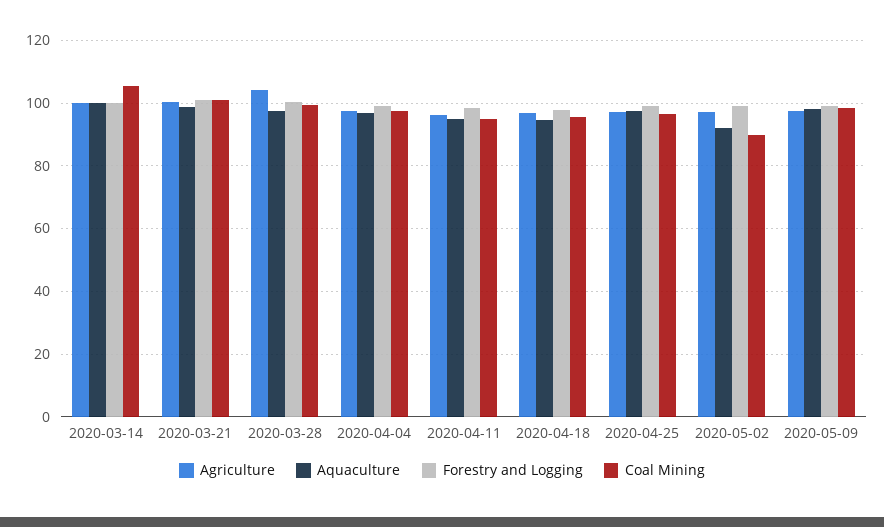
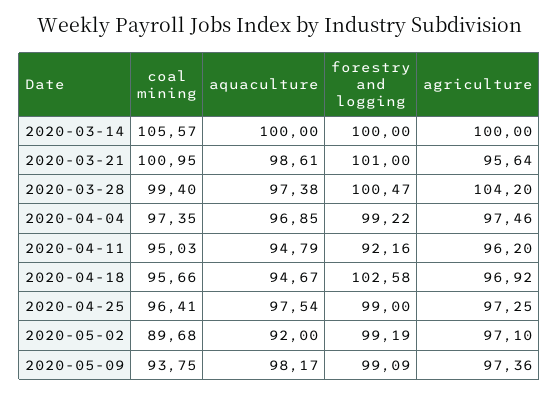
  {
    "Agriculture": {
      "2020-03-14": 100,
-     "2020-03-21": 100,
+     "2020-03-21": 95.64,
      "2020-03-28": 104.2,
      "2020-04-04": 97.46,
      "2020-04-11": 96.2,
      "2020-04-18": 96.92,
      "2020-04-25": 97.25,
      "2020-05-02": 97.1,
      "2020-05-09": 97.36
    },
    "Aquaculture": {
      "2020-03-14": 100,
      "2020-03-21": 98.61,
      "2020-03-28": 97.38,
      "2020-04-04": 96.85,
      "2020-04-11": 94.79,
      "2020-04-18": 94.67,
      "2020-04-25": 97.54,
      "2020-05-02": 92,
      "2020-05-09": 98.17
    },
    "Forestry and Logging": {
      "2020-03-14": 100,
      "2020-03-21": 101,
      "2020-03-28": 100.47,
      "2020-04-04": 99.22,
-     "2020-04-11": 98,
+     "2020-04-11": 92.16,
-     "2020-04-18": 98,
+     "2020-04-18": 102.58,
      "2020-04-25": 99,
      "2020-05-02": 99.19,
      "2020-05-09": 99.09
    },
    "Coal Mining": {
      "2020-03-14": 105.57,
      "2020-03-21": 100.95,
      "2020-03-28": 99.4,
      "2020-04-04": 97.35,
      "2020-04-11": 95.03,
      "2020-04-18": 95.66,
      "2020-04-25": 96.41,
      "2020-05-02": 89.68,
-     "2020-05-09": 98
+     "2020-05-09": 93.75
    }
  }

